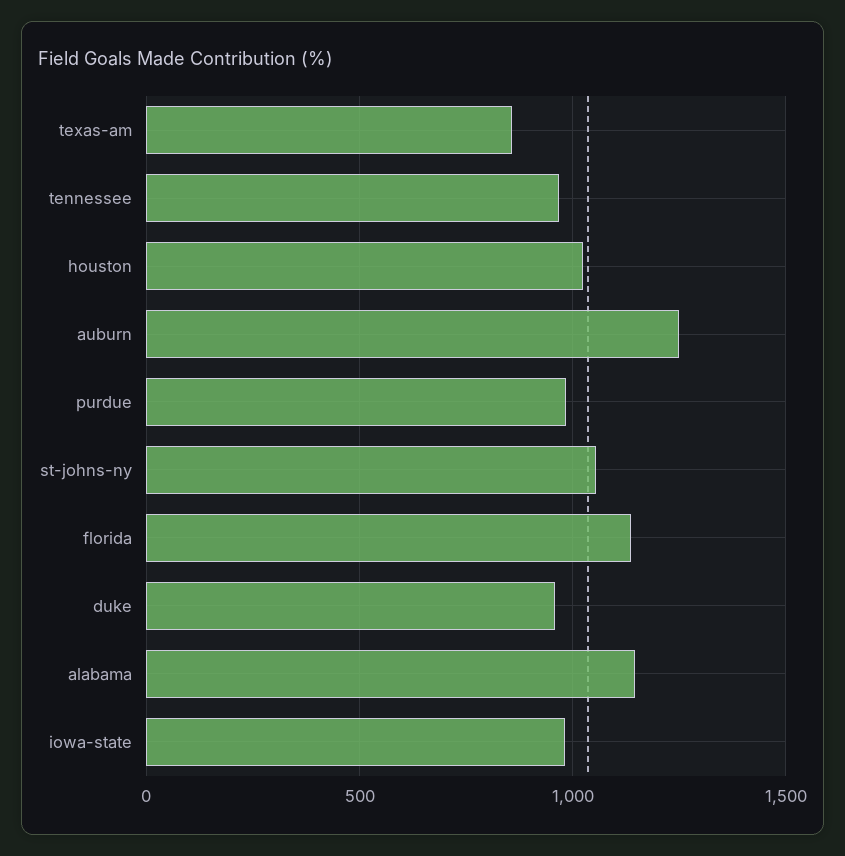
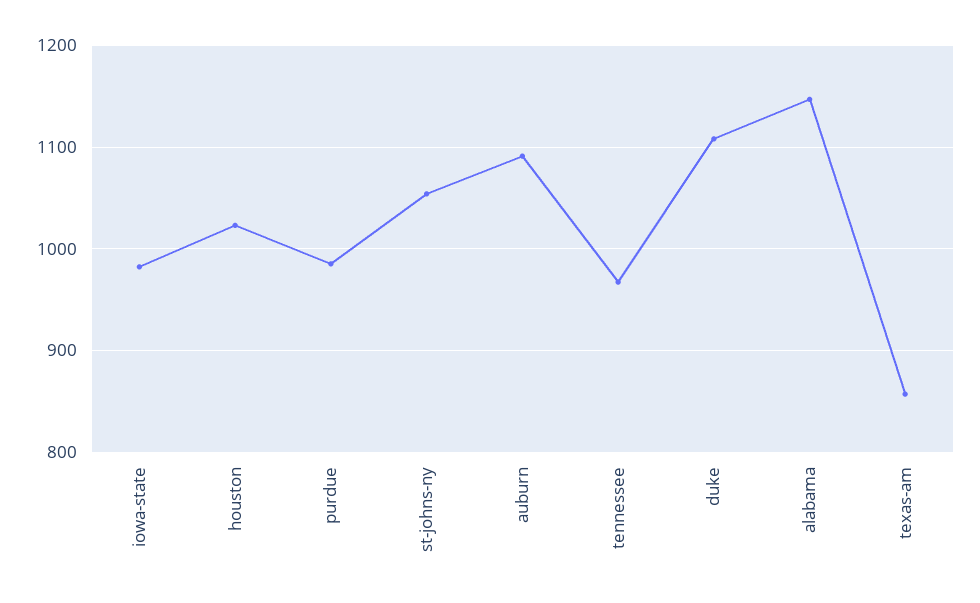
  {
    "texas-am": 860,
    "tennessee": 970,
    "houston": 1020,
-   "auburn": 1250,
+   "auburn": 1090,
    "purdue": 990,
    "st-johns-ny": 1050,
-   "florida": 1150,
-   "duke": 950,
+   "duke": 1110,
    "alabama": 1150,
    "iowa-state": 980
  }

